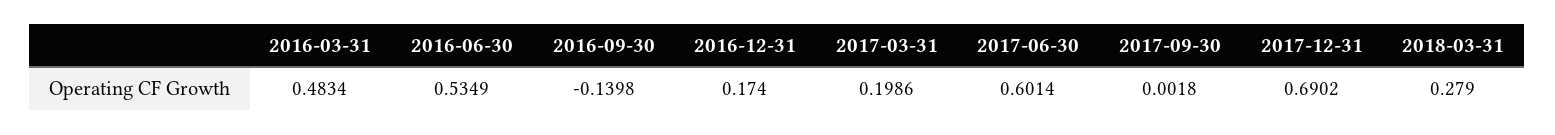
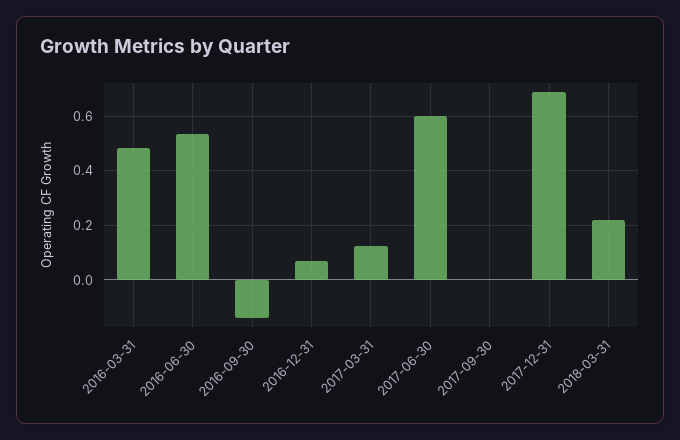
  {
    "2016-03-31": 0.4834,
    "2016-06-30": 0.5349,
    "2016-09-30": -0.1398,
-   "2016-12-31": 0.174,
+   "2016-12-31": 0.075,
-   "2017-03-31": 0.1986,
+   "2017-03-31": 0.125,
    "2017-06-30": 0.6014,
    "2017-09-30": 0.0018,
    "2017-12-31": 0.6902,
-   "2018-03-31": 0.279
+   "2018-03-31": 0.225
  }

